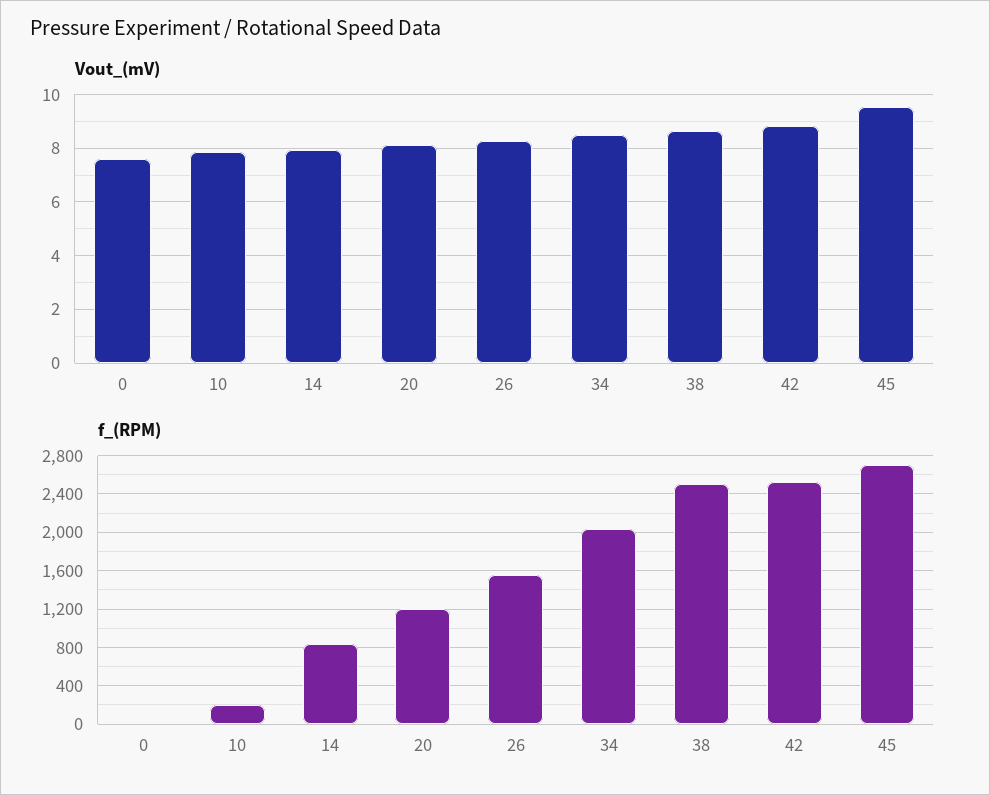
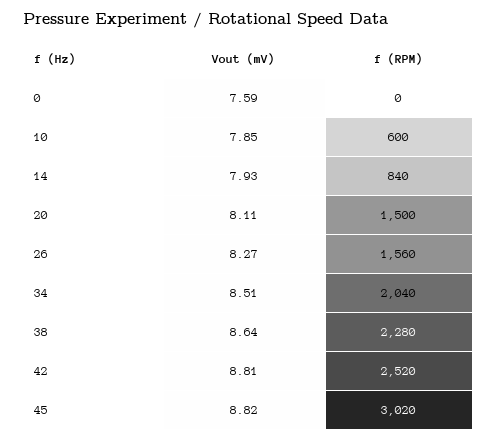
  {
    "Vout_(mV)": {
      "0": 7.59,
      "10": 7.85,
      "14": 7.93,
      "20": 8.11,
      "26": 8.27,
      "34": 8.51,
      "38": 8.64,
      "42": 8.81,
-     "45": 9.5
+     "45": 8.82
    },
    "f_(RPM)": {
      "0": 0,
-     "10": 200,
+     "10": 600,
      "14": 840,
-     "20": 1200,
+     "20": 1500,
      "26": 1560,
      "34": 2040,
-     "38": 2500,
+     "38": 2280,
      "42": 2520,
-     "45": 2700
+     "45": 3020
    }
  }

